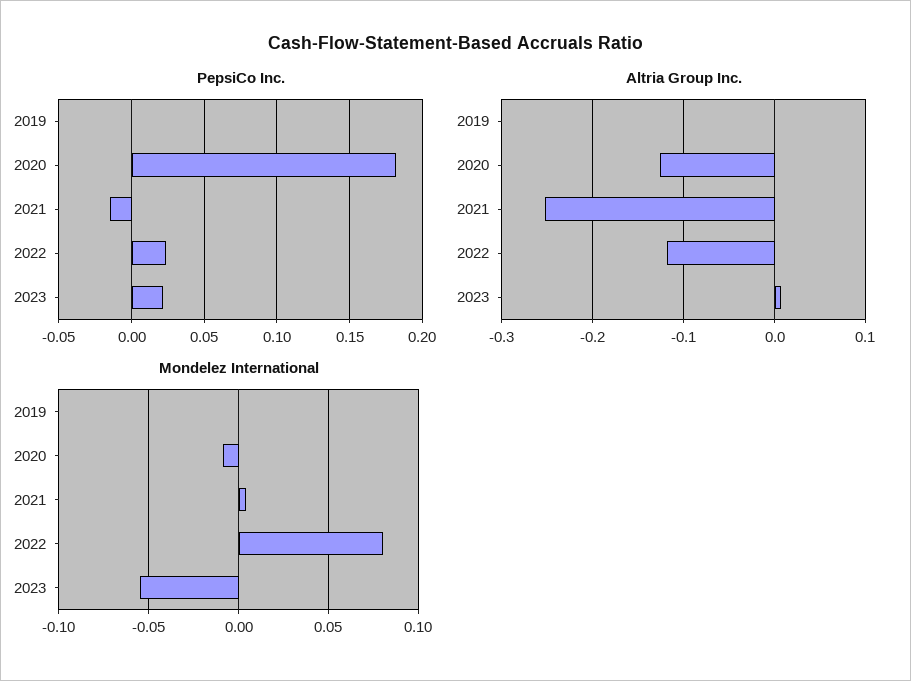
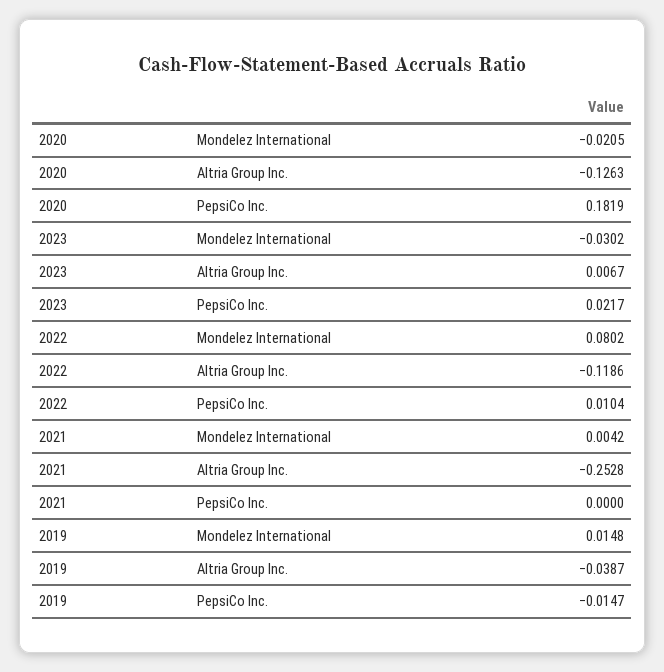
  {
    "PepsiCo Inc.": {
-     "2019": 0,
+     "2019": -0.0147,
      "2020": 0.1819,
-     "2021": -0.015,
+     "2021": 0,
-     "2022": 0.025,
+     "2022": 0.0104,
      "2023": 0.0217
    },
    "Altria Group Inc.": {
-     "2019": 0,
+     "2019": -0.0387,
      "2020": -0.1263,
      "2021": -0.2528,
      "2022": -0.1186,
      "2023": 0.0067
    },
    "Mondelez International": {
-     "2019": 0,
+     "2019": 0.0148,
-     "2020": -0.01,
+     "2020": -0.0205,
      "2021": 0.0042,
      "2022": 0.0802,
-     "2023": -0.055
+     "2023": -0.0302
    }
  }

